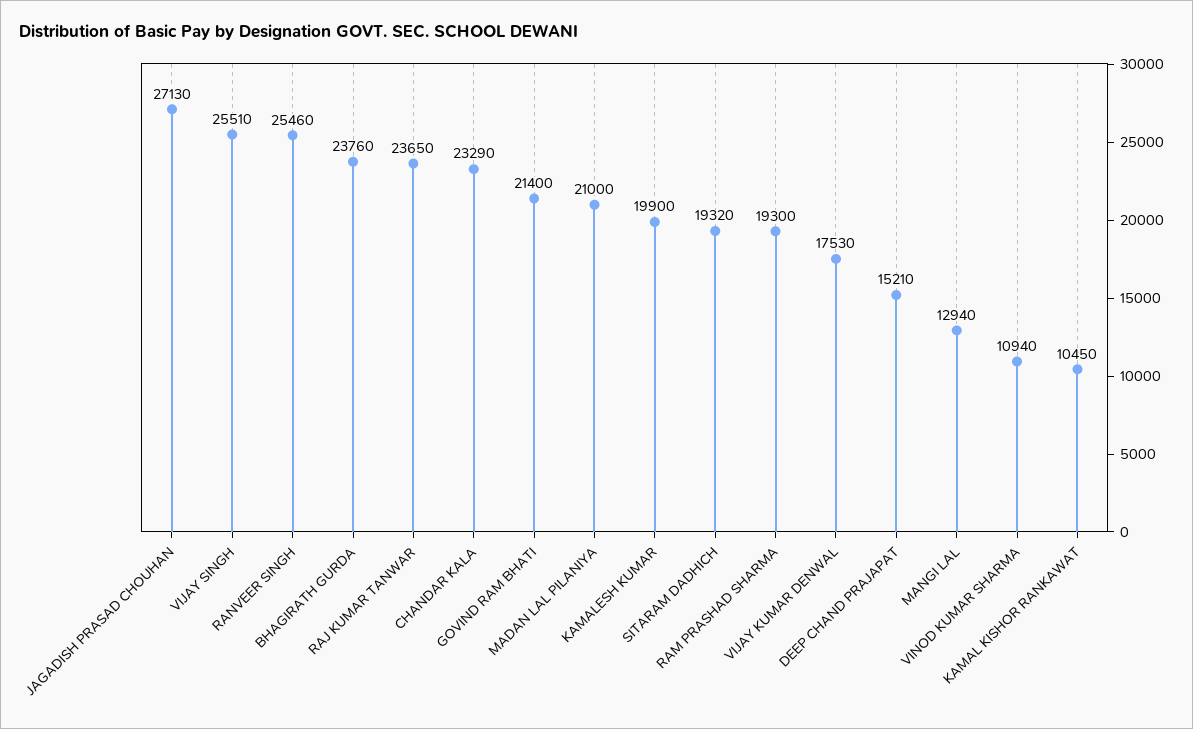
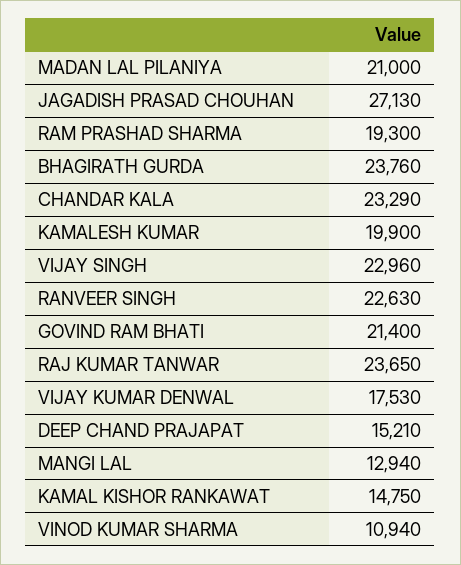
  {
    "JAGADISH PRASAD CHOUHAN": 27130,
-   "VIJAY SINGH": 25510,
+   "VIJAY SINGH": 22960,
-   "RANVEER SINGH": 25460,
+   "RANVEER SINGH": 22630,
    "BHAGIRATH GURDA": 23760,
    "RAJ KUMAR TANWAR": 23650,
    "CHANDAR KALA": 23290,
    "GOVIND RAM BHATI": 21400,
    "MADAN LAL PILANIYA": 21000,
    "KAMALESH KUMAR": 19900,
-   "SITARAM DADHICH": 19320,
    "RAM PRASHAD SHARMA": 19300,
    "VIJAY KUMAR DENWAL": 17530,
    "DEEP CHAND PRAJAPAT": 15210,
    "MANGI LAL": 12940,
    "VINOD KUMAR SHARMA": 10940,
-   "KAMAL KISHOR RANKAWAT": 10450
+   "KAMAL KISHOR RANKAWAT": 14750
  }

